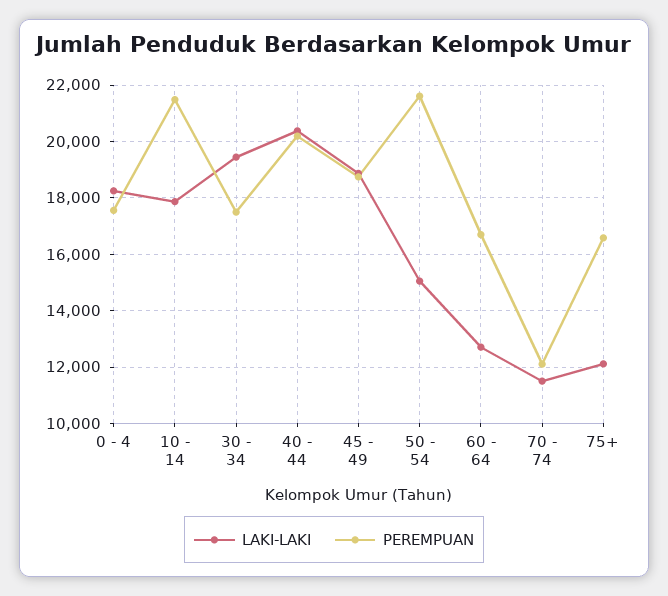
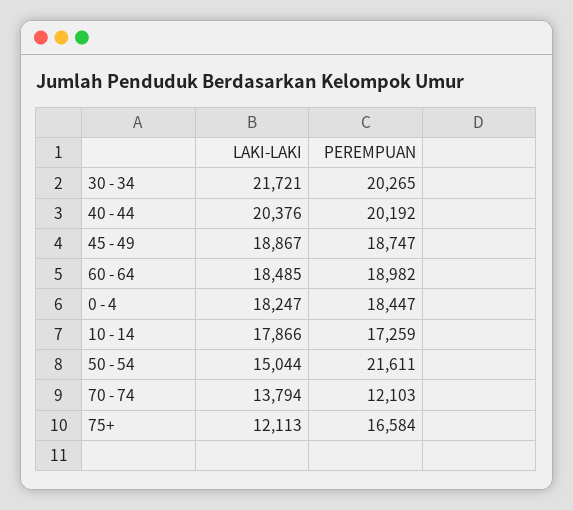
  {
    "LAKI-LAKI": {
      "0 - 4": 18247,
      "10 - 14": 17866,
-     "30 - 34": 19500,
+     "30 - 34": 21721,
      "40 - 44": 20376,
      "45 - 49": 18867,
      "50 - 54": 15044,
-     "60 - 64": 12750,
+     "60 - 64": 18485,
-     "70 - 74": 11500,
+     "70 - 74": 13794,
      "75+": 12113
    },
    "PEREMPUAN": {
-     "0 - 4": 17500,
+     "0 - 4": 18447,
-     "10 - 14": 21500,
+     "10 - 14": 17259,
-     "30 - 34": 17500,
+     "30 - 34": 20265,
      "40 - 44": 20192,
      "45 - 49": 18747,
      "50 - 54": 21611,
-     "60 - 64": 16750,
+     "60 - 64": 18982,
      "70 - 74": 12103,
      "75+": 16584
    }
  }

